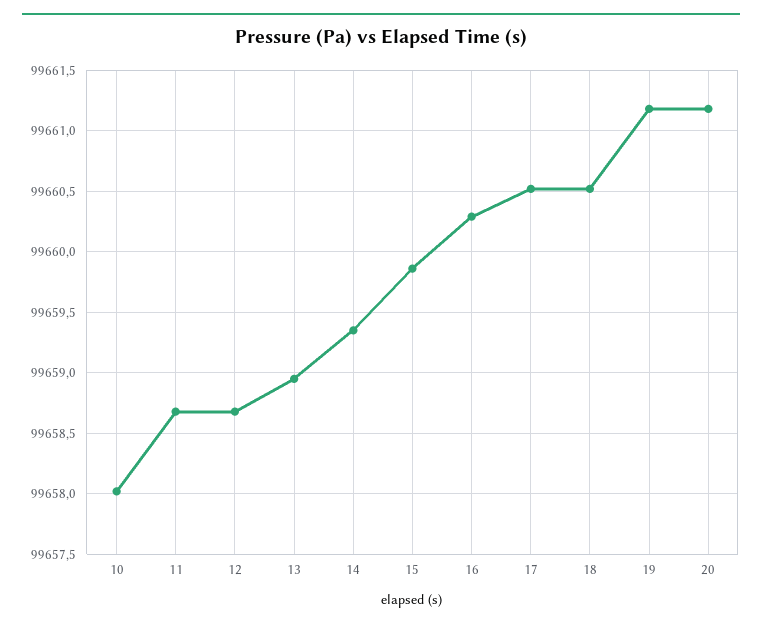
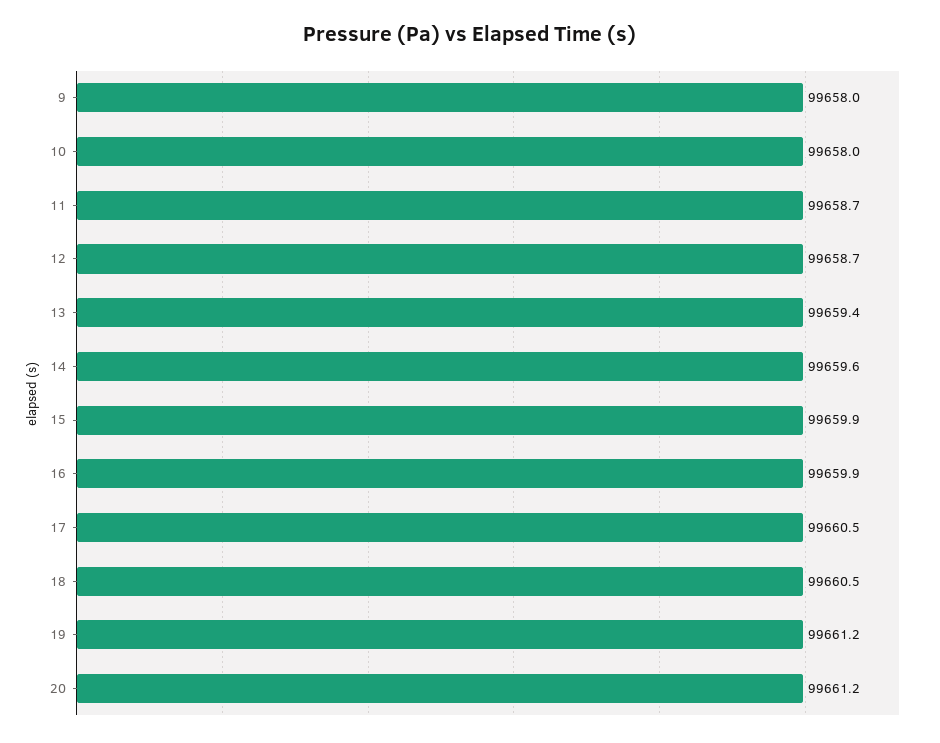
  {
    "10": 99658,
    "11": 99658.7,
    "12": 99658.7,
-   "13": 99658.95,
+   "13": 99659.4,
-   "14": 99659.35,
+   "14": 99659.6,
    "15": 99659.9,
-   "16": 99660.3,
+   "16": 99659.9,
    "17": 99660.5,
    "18": 99660.5,
    "19": 99661.2,
-   "20": 99661.2
+   "20": 99661.2,
+   "9": 99658
  }

